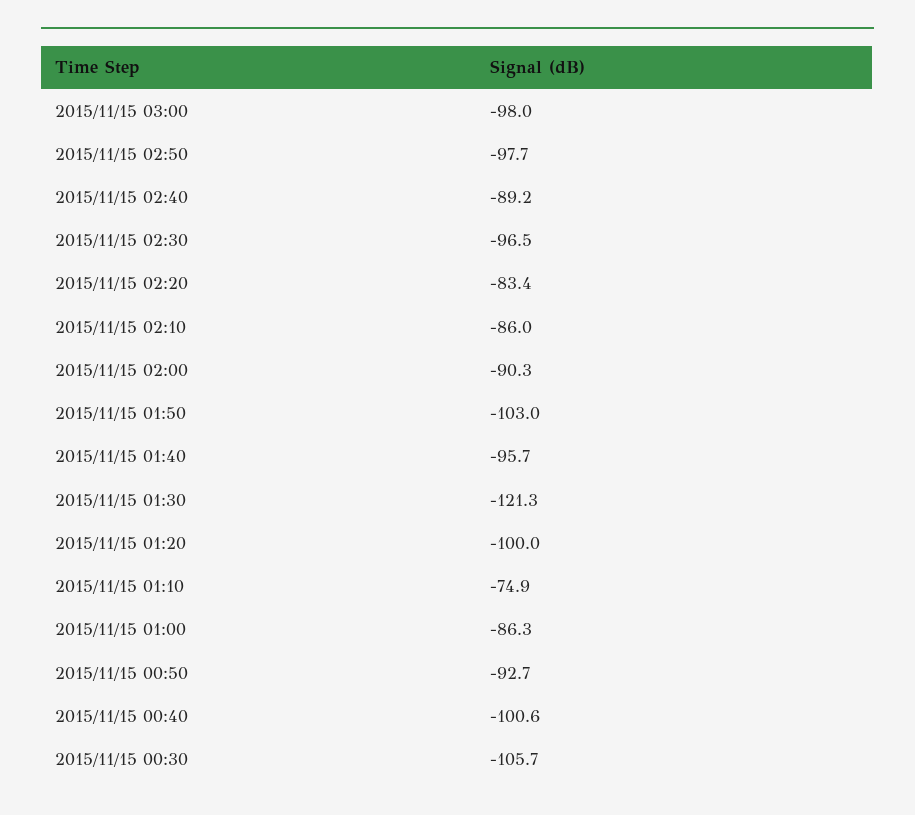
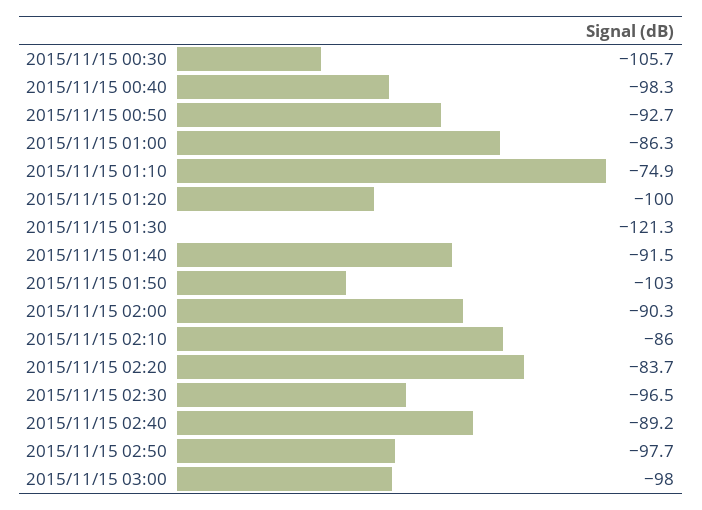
  {
    "2015/11/15 03:00": -98,
    "2015/11/15 02:50": -97.7,
    "2015/11/15 02:40": -89.2,
    "2015/11/15 02:30": -96.5,
-   "2015/11/15 02:20": -83.4,
+   "2015/11/15 02:20": -83.7,
    "2015/11/15 02:10": -86,
    "2015/11/15 02:00": -90.3,
    "2015/11/15 01:50": -103,
-   "2015/11/15 01:40": -95.7,
+   "2015/11/15 01:40": -91.5,
    "2015/11/15 01:30": -121.3,
    "2015/11/15 01:20": -100,
    "2015/11/15 01:10": -74.9,
    "2015/11/15 01:00": -86.3,
    "2015/11/15 00:50": -92.7,
-   "2015/11/15 00:40": -100.6,
+   "2015/11/15 00:40": -98.3,
    "2015/11/15 00:30": -105.7
  }

